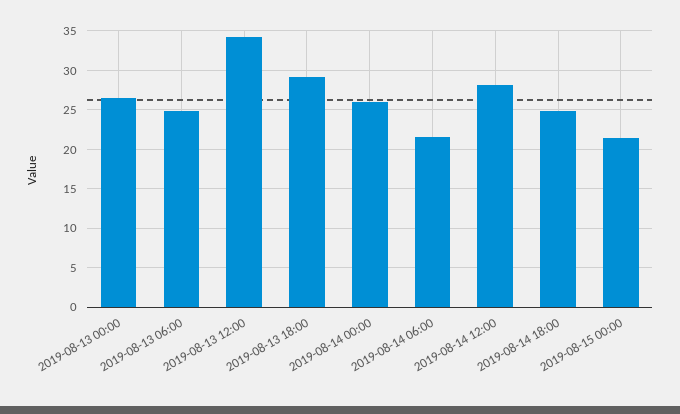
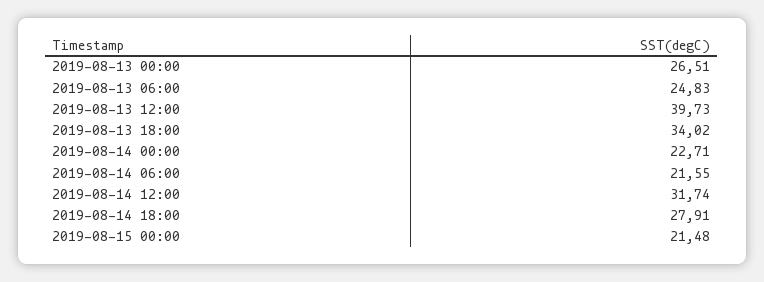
  {
    "2019-08-13 00:00": 26.51,
    "2019-08-13 06:00": 24.83,
-   "2019-08-13 12:00": 34,
+   "2019-08-13 12:00": 39.73,
-   "2019-08-13 18:00": 29,
+   "2019-08-13 18:00": 34.02,
-   "2019-08-14 00:00": 26,
+   "2019-08-14 00:00": 22.71,
    "2019-08-14 06:00": 21.55,
-   "2019-08-14 12:00": 28,
+   "2019-08-14 12:00": 31.74,
-   "2019-08-14 18:00": 25,
+   "2019-08-14 18:00": 27.91,
    "2019-08-15 00:00": 21.48
  }

